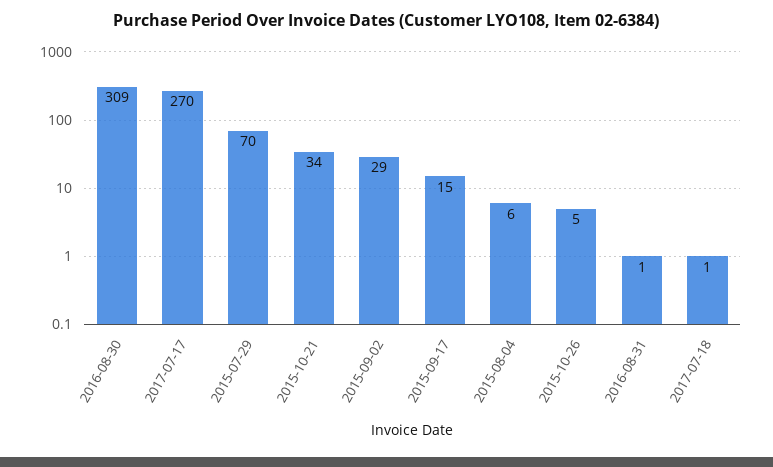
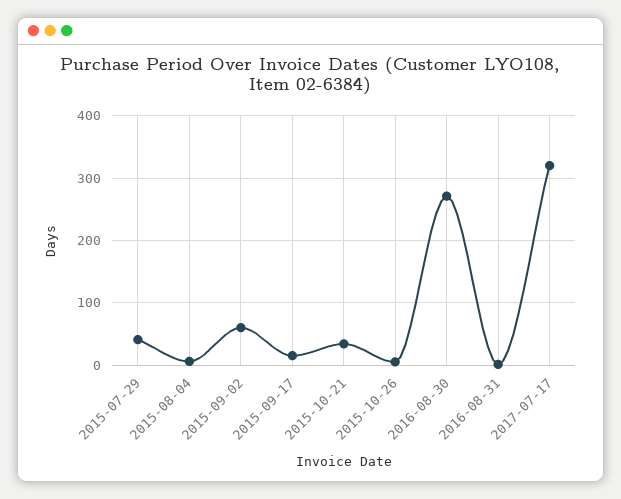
  {
-   "2016-08-30": 309,
+   "2016-08-30": 270,
-   "2017-07-17": 270,
+   "2017-07-17": 320,
-   "2015-07-29": 70,
+   "2015-07-29": 40,
    "2015-10-21": 34,
-   "2015-09-02": 29,
+   "2015-09-02": 60,
    "2015-09-17": 15,
    "2015-08-04": 6,
    "2015-10-26": 5,
-   "2016-08-31": 1,
+   "2016-08-31": 1
-   "2017-07-18": 1
  }

